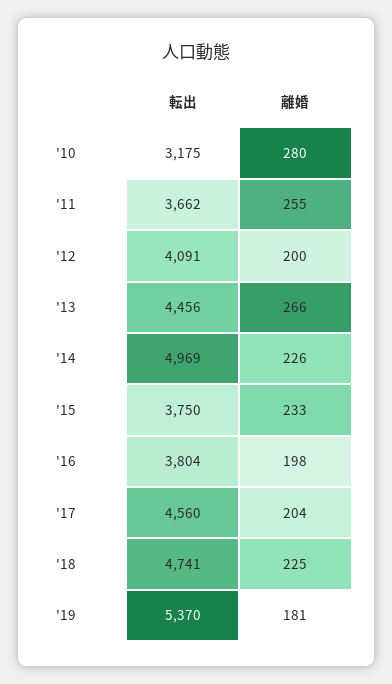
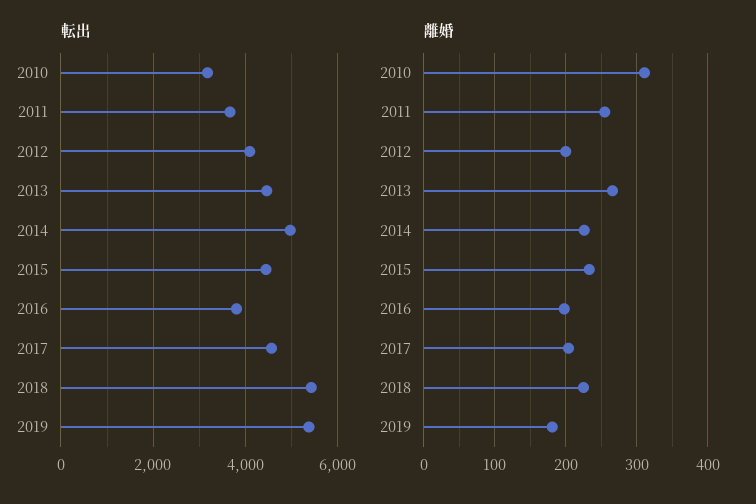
  {
    "転出": {
      "'10": 3175,
      "'11": 3662,
      "'12": 4091,
      "'13": 4456,
      "'14": 4969,
-     "'15": 3750,
+     "'15": 4400,
      "'16": 3804,
      "'17": 4560,
-     "'18": 4741,
+     "'18": 5400,
      "'19": 5370
    },
    "離婚": {
-     "'10": 280,
+     "'10": 310,
      "'11": 255,
      "'12": 200,
      "'13": 266,
      "'14": 226,
      "'15": 233,
      "'16": 198,
      "'17": 204,
      "'18": 225,
      "'19": 181
    }
  }

